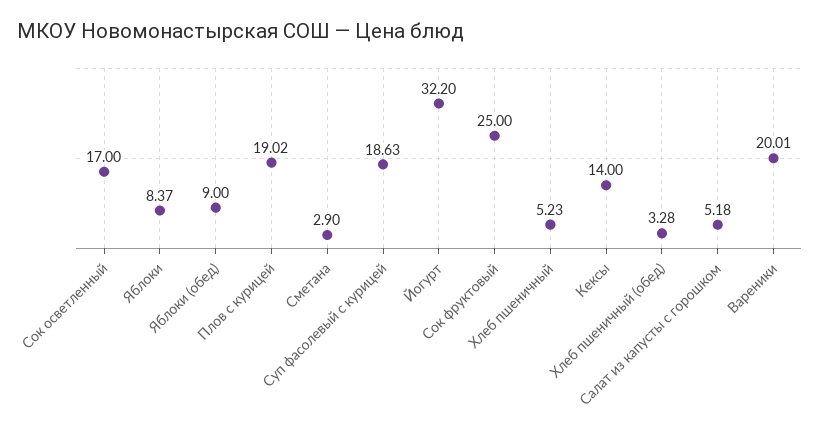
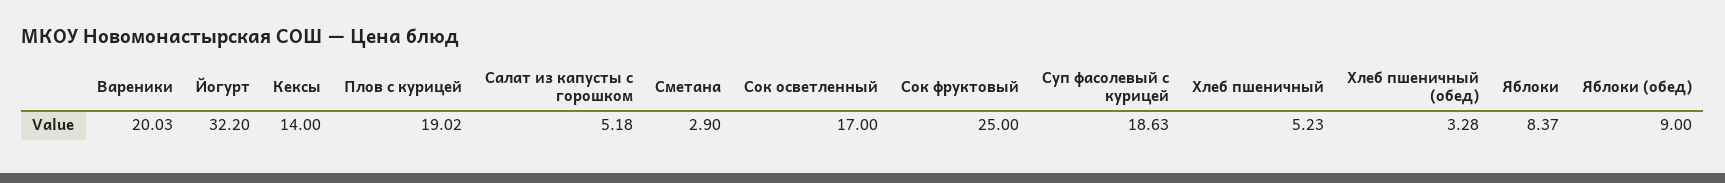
  {
    "Сок осветленный": 17,
    "Яблоки": 8.37,
    "Яблоки (обед)": 9,
    "Плов с курицей": 19.02,
    "Сметана": 2.9,
    "Суп фасолевый с курицей": 18.63,
    "Йогурт": 32.2,
    "Сок фруктовый": 25,
    "Хлеб пшеничный": 5.23,
    "Кексы": 14,
    "Хлеб пшеничный (обед)": 3.28,
    "Салат из капусты с горошком": 5.18,
-   "Вареники": 20.01
+   "Вареники": 20.03
  }

